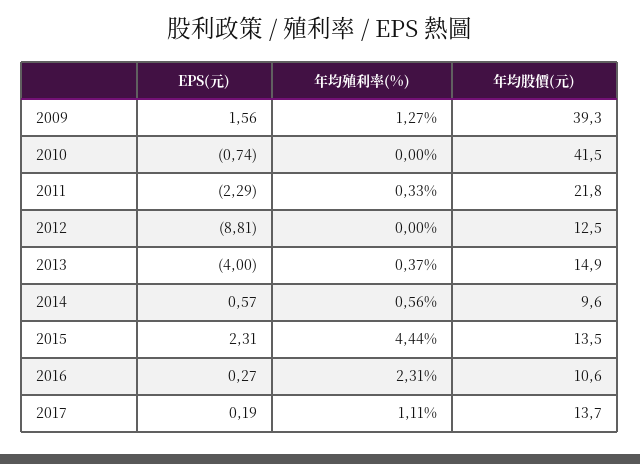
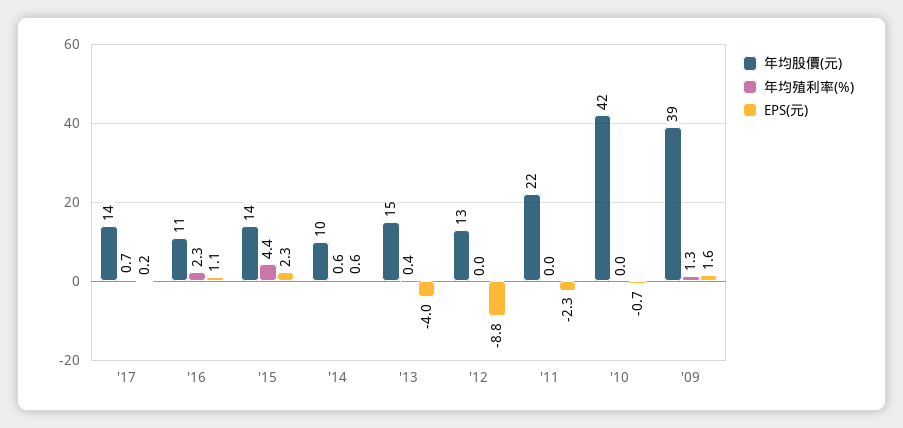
  {
    "EPS(元)": {
      "2009": 1.56,
      "2010": -0.74,
      "2011": -2.29,
      "2012": -8.81,
      "2013": -4,
      "2014": 0.57,
      "2015": 2.31,
-     "2016": 0.27,
+     "2016": 1.1,
      "2017": 0.19
    },
    "年均殖利率(%)": {
      "2009": 1.27,
      "2010": 0,
-     "2011": 0.33,
+     "2011": 0,
      "2012": 0,
      "2013": 0.37,
      "2014": 0.56,
      "2015": 4.44,
      "2016": 2.31,
-     "2017": 1.11
+     "2017": 0.7
    },
    "年均股價(元)": {
      "2009": 39.3,
      "2010": 41.5,
      "2011": 21.8,
      "2012": 12.5,
      "2013": 14.9,
      "2014": 9.6,
      "2015": 13.5,
      "2016": 10.6,
      "2017": 13.7
    }
  }

